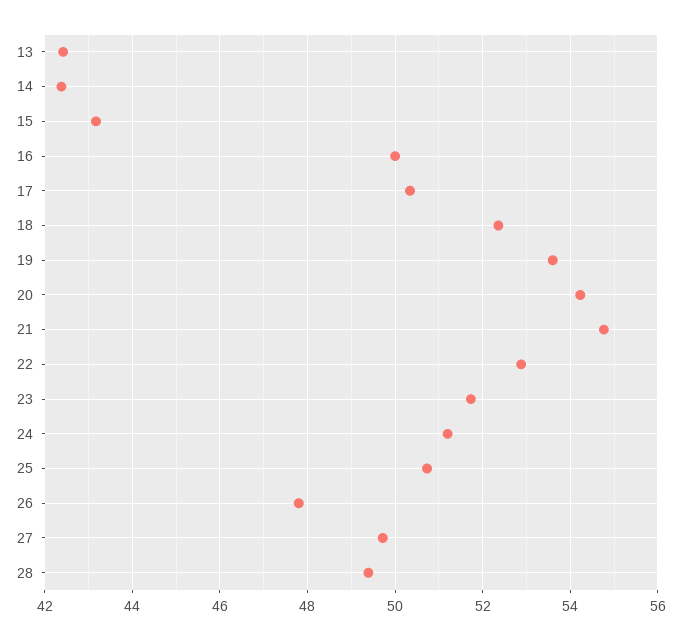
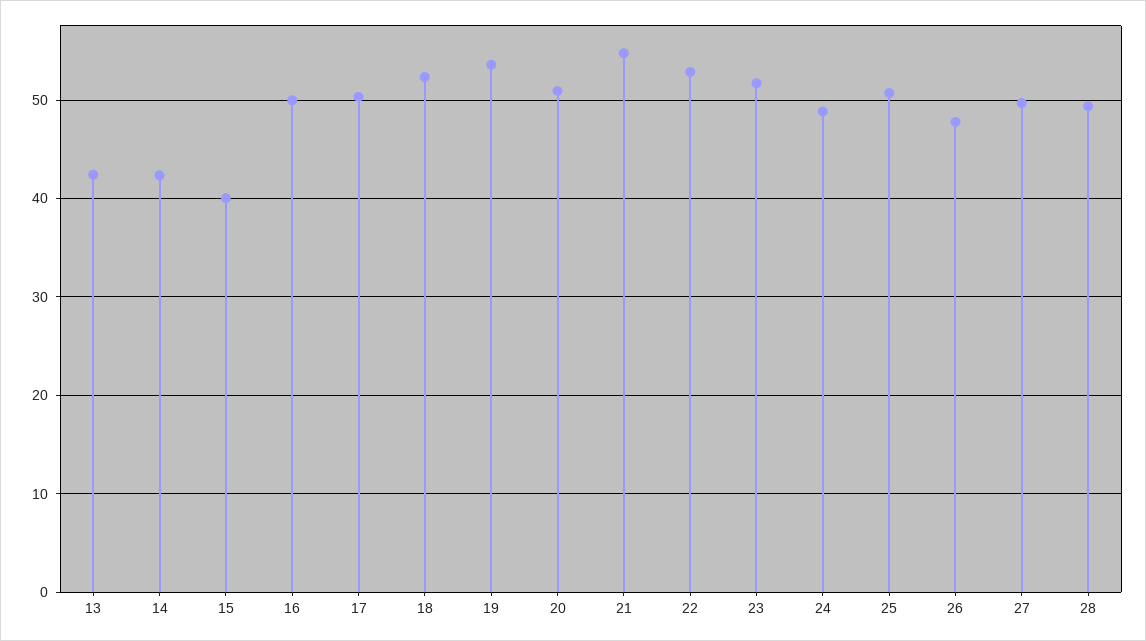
  {
    "13": 42.4,
    "14": 42.4,
-   "15": 43.2,
+   "15": 40,
    "16": 50,
    "17": 50.4,
    "18": 52.4,
    "19": 53.6,
-   "20": 54.2,
+   "20": 51,
    "21": 54.8,
    "22": 52.8,
    "23": 51.8,
-   "24": 51.2,
+   "24": 49,
    "25": 50.8,
    "26": 47.8,
    "27": 49.8,
    "28": 49.4
  }

